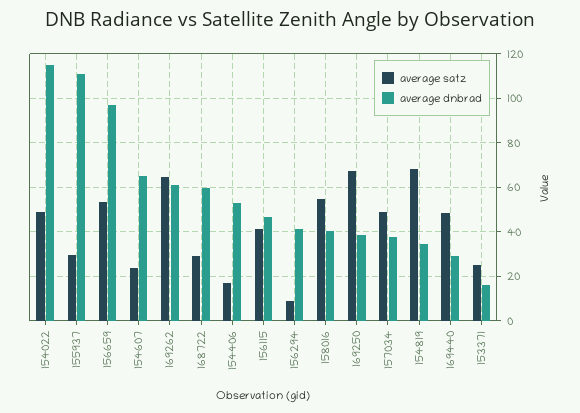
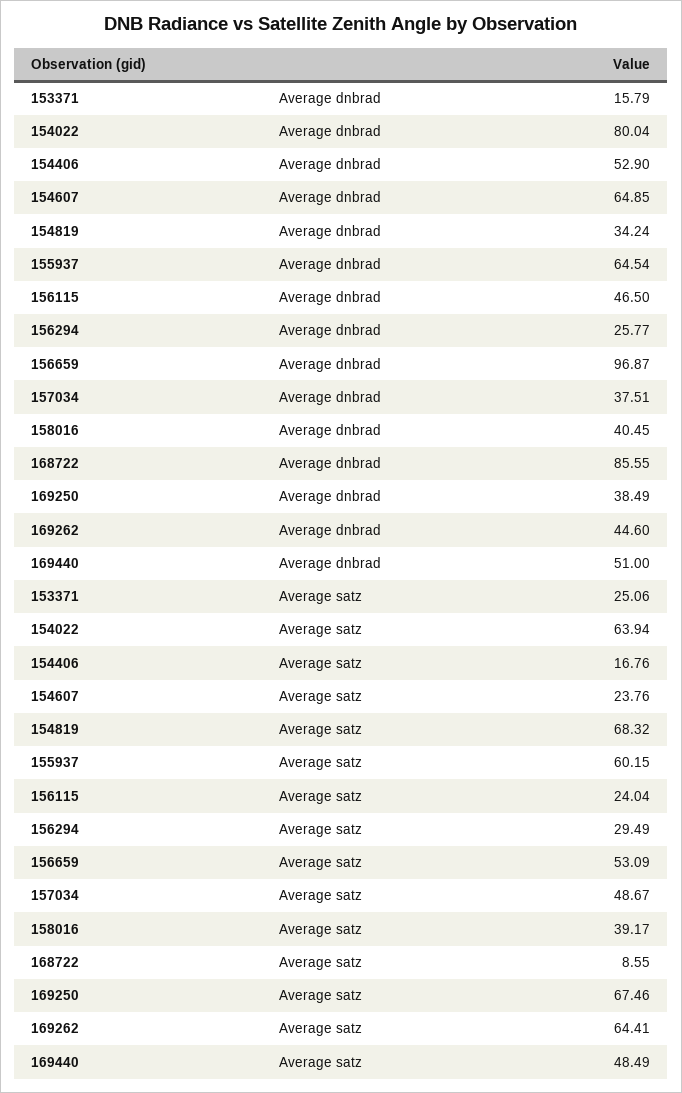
  {
    "average satz": {
-     "154022": 50,
+     "154022": 63.94,
-     "155937": 30,
+     "155937": 60.15,
      "156659": 53.09,
      "154607": 23.76,
      "169262": 64.41,
-     "168722": 30,
+     "168722": 8.55,
      "154406": 16.76,
-     "156115": 40,
+     "156115": 24.04,
-     "156294": 10,
+     "156294": 29.49,
-     "158016": 55,
+     "158016": 39.17,
      "169250": 67.46,
      "157034": 48.67,
      "154819": 68.32,
      "169440": 48.49,
      "153371": 25.06
    },
    "average dnbrad": {
-     "154022": 115,
+     "154022": 80.04,
-     "155937": 110,
+     "155937": 64.54,
      "156659": 96.87,
      "154607": 64.85,
-     "169262": 60,
+     "169262": 44.6,
-     "168722": 60,
+     "168722": 85.55,
      "154406": 52.9,
      "156115": 46.5,
-     "156294": 40,
+     "156294": 25.77,
      "158016": 40.45,
      "169250": 38.49,
      "157034": 37.51,
      "154819": 34.24,
-     "169440": 30,
+     "169440": 51,
      "153371": 15.79
    }
  }

